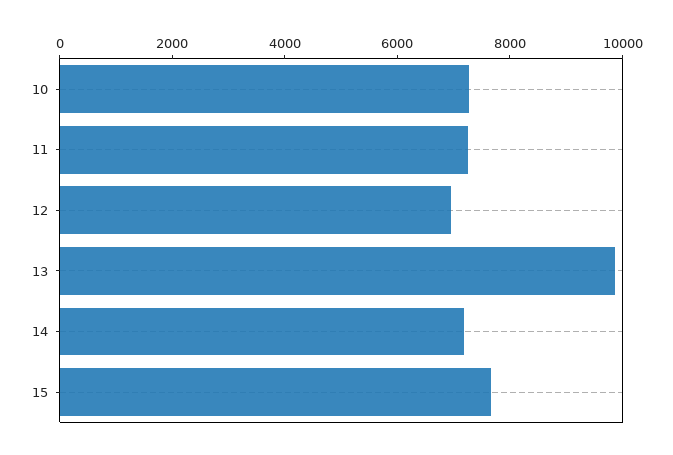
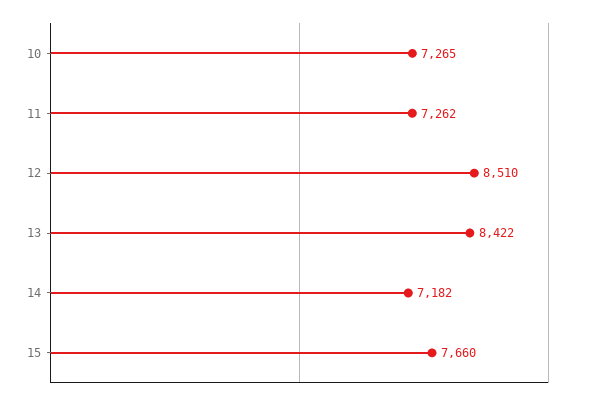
  {
    "10": 7265,
    "11": 7262,
-   "12": 7000,
+   "12": 8510,
-   "13": 10000,
+   "13": 8422,
    "14": 7182,
    "15": 7660
  }

